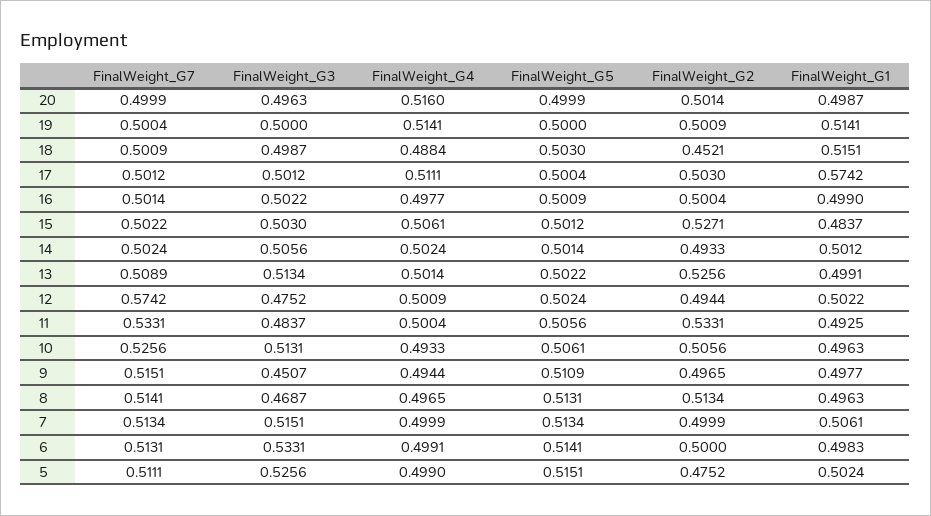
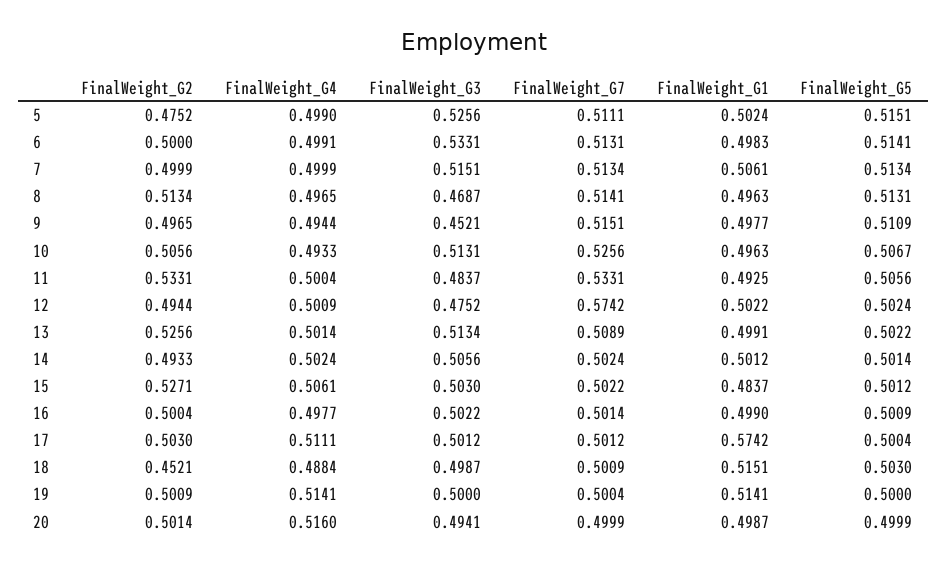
  {
    "FinalWeight_G7": {
      "20": 0.4999,
      "19": 0.5004,
      "18": 0.5009,
      "17": 0.5012,
      "16": 0.5014,
      "15": 0.5022,
      "14": 0.5024,
      "13": 0.5089,
      "12": 0.5742,
      "11": 0.5331,
      "10": 0.5256,
      "9": 0.5151,
      "8": 0.5141,
      "7": 0.5134,
      "6": 0.5131,
      "5": 0.5111
    },
    "FinalWeight_G3": {
-     "20": 0.4963,
+     "20": 0.4941,
      "19": 0.5,
      "18": 0.4987,
      "17": 0.5012,
      "16": 0.5022,
      "15": 0.503,
      "14": 0.5056,
      "13": 0.5134,
      "12": 0.4752,
      "11": 0.4837,
      "10": 0.5131,
-     "9": 0.4507,
+     "9": 0.4521,
      "8": 0.4687,
      "7": 0.5151,
      "6": 0.5331,
      "5": 0.5256
    },
    "FinalWeight_G4": {
      "20": 0.516,
      "19": 0.5141,
      "18": 0.4884,
      "17": 0.5111,
      "16": 0.4977,
      "15": 0.5061,
      "14": 0.5024,
      "13": 0.5014,
      "12": 0.5009,
      "11": 0.5004,
      "10": 0.4933,
      "9": 0.4944,
      "8": 0.4965,
      "7": 0.4999,
      "6": 0.4991,
      "5": 0.499
    },
    "FinalWeight_G5": {
      "20": 0.4999,
      "19": 0.5,
      "18": 0.503,
      "17": 0.5004,
      "16": 0.5009,
      "15": 0.5012,
      "14": 0.5014,
      "13": 0.5022,
      "12": 0.5024,
      "11": 0.5056,
-     "10": 0.5061,
+     "10": 0.5067,
      "9": 0.5109,
      "8": 0.5131,
      "7": 0.5134,
      "6": 0.5141,
      "5": 0.5151
    },
    "FinalWeight_G2": {
      "20": 0.5014,
      "19": 0.5009,
      "18": 0.4521,
      "17": 0.503,
      "16": 0.5004,
      "15": 0.5271,
      "14": 0.4933,
      "13": 0.5256,
      "12": 0.4944,
      "11": 0.5331,
      "10": 0.5056,
      "9": 0.4965,
      "8": 0.5134,
      "7": 0.4999,
      "6": 0.5,
      "5": 0.4752
    },
    "FinalWeight_G1": {
      "20": 0.4987,
      "19": 0.5141,
      "18": 0.5151,
      "17": 0.5742,
      "16": 0.499,
      "15": 0.4837,
      "14": 0.5012,
      "13": 0.4991,
      "12": 0.5022,
      "11": 0.4925,
      "10": 0.4963,
      "9": 0.4977,
      "8": 0.4963,
      "7": 0.5061,
      "6": 0.4983,
      "5": 0.5024
    }
  }

